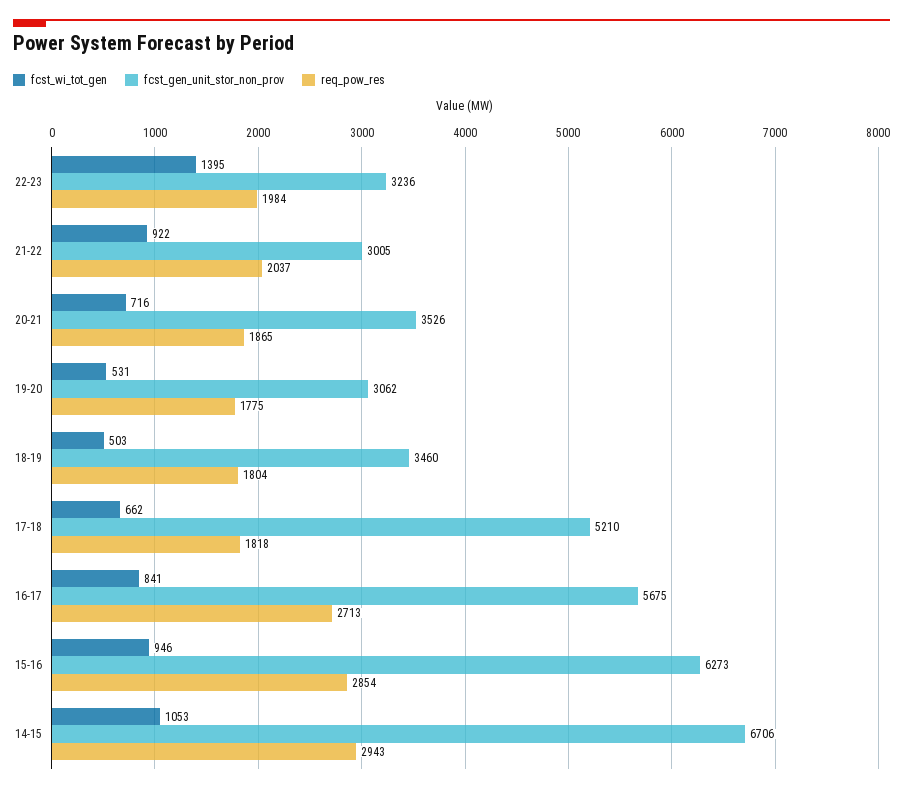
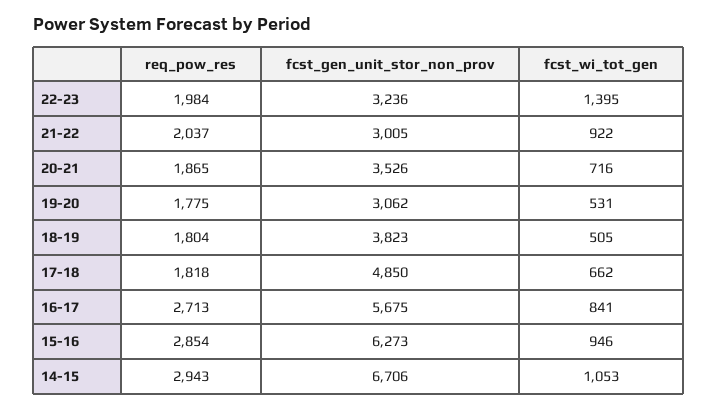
  {
    "fcst_wi_tot_gen": {
      "22-23": 1395,
      "21-22": 922,
      "20-21": 716,
      "19-20": 531,
-     "18-19": 503,
+     "18-19": 505,
      "17-18": 662,
      "16-17": 841,
      "15-16": 946,
      "14-15": 1053
    },
    "fcst_gen_unit_stor_non_prov": {
      "22-23": 3236,
      "21-22": 3005,
      "20-21": 3526,
      "19-20": 3062,
-     "18-19": 3460,
+     "18-19": 3823,
-     "17-18": 5210,
+     "17-18": 4850,
      "16-17": 5675,
      "15-16": 6273,
      "14-15": 6706
    },
    "req_pow_res": {
      "22-23": 1984,
      "21-22": 2037,
      "20-21": 1865,
      "19-20": 1775,
      "18-19": 1804,
      "17-18": 1818,
      "16-17": 2713,
      "15-16": 2854,
      "14-15": 2943
    }
  }

